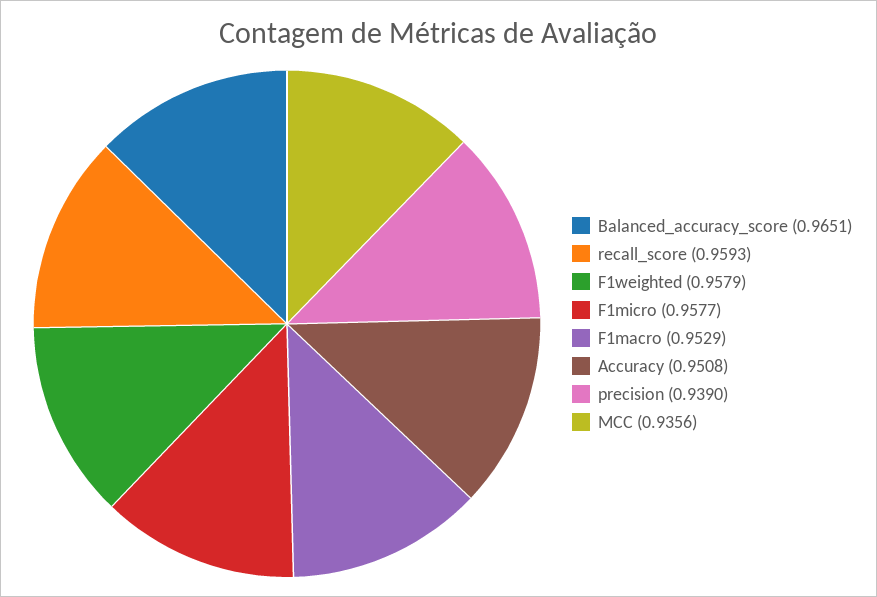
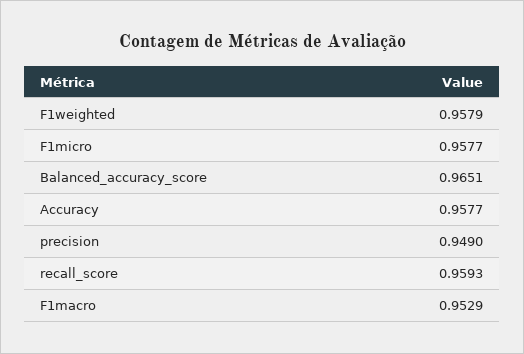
  {
    "Balanced_accuracy_score": 0.9651,
    "recall_score": 0.9593,
    "F1weighted": 0.9579,
    "F1micro": 0.9577,
    "F1macro": 0.9529,
-   "Accuracy": 0.9508,
+   "Accuracy": 0.9577,
-   "precision": 0.939,
+   "precision": 0.949
-   "MCC": 0.9356
  }

